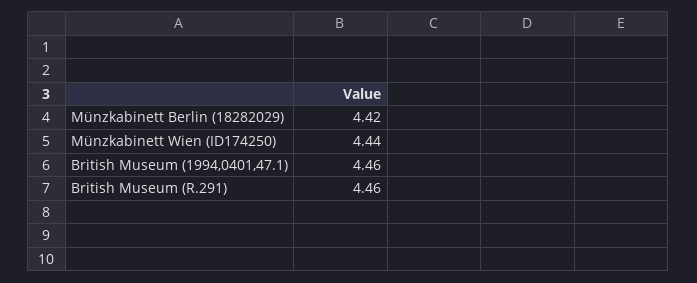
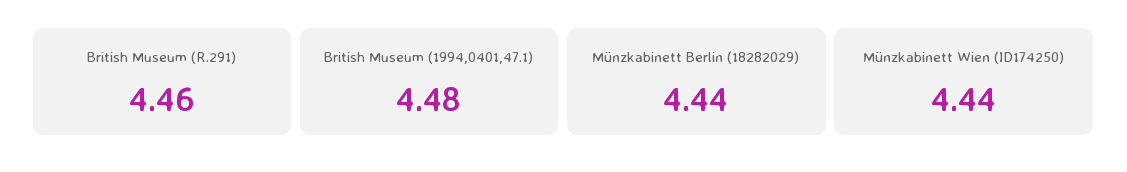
  {
-   "Münzkabinett Berlin (18282029)": 4.42,
+   "Münzkabinett Berlin (18282029)": 4.44,
    "Münzkabinett Wien (ID174250)": 4.44,
-   "British Museum (1994,0401,47.1)": 4.46,
+   "British Museum (1994,0401,47.1)": 4.48,
    "British Museum (R.291)": 4.46
  }

